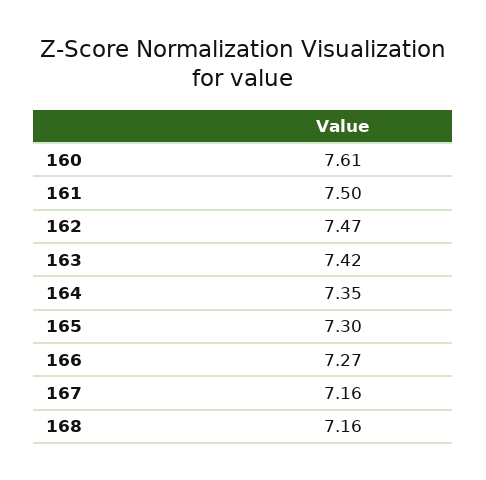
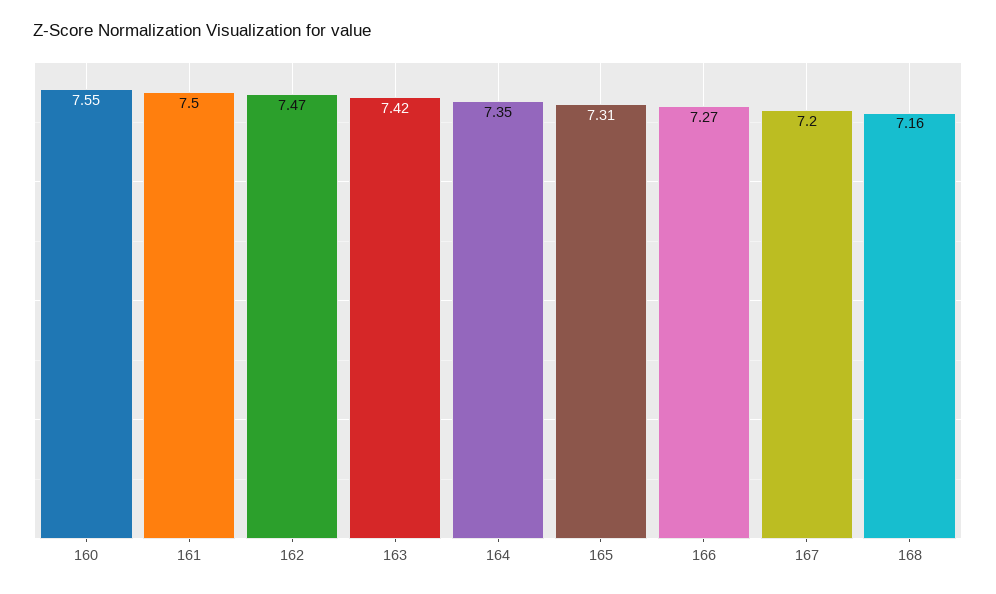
  {
-   "160": 7.61,
+   "160": 7.55,
    "161": 7.5,
    "162": 7.47,
    "163": 7.42,
    "164": 7.35,
-   "165": 7.3,
+   "165": 7.31,
    "166": 7.27,
-   "167": 7.16,
+   "167": 7.2,
    "168": 7.16
  }

